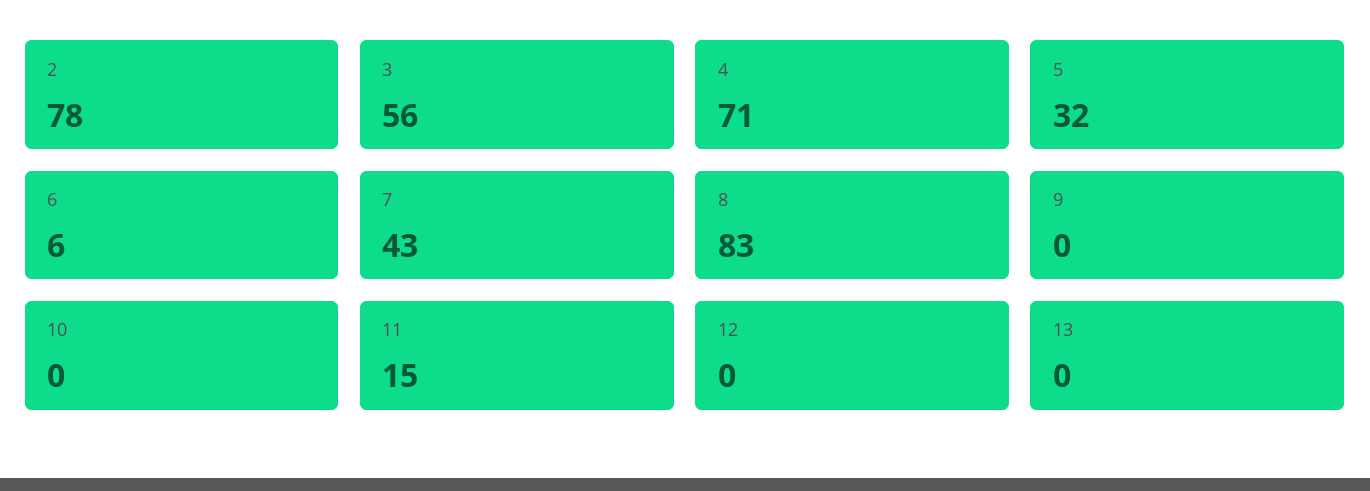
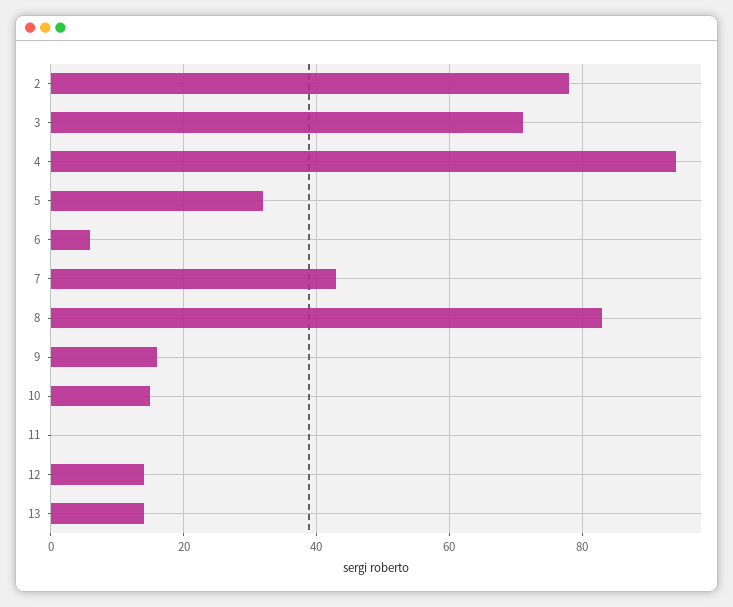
  {
    "2": 78,
-   "3": 56,
+   "3": 70,
-   "4": 71,
+   "4": 95,
    "5": 32,
    "6": 6,
    "7": 43,
    "8": 83,
-   "9": 0,
+   "9": 15,
-   "10": 0,
+   "10": 15,
-   "11": 15,
+   "11": 0,
-   "12": 0,
+   "12": 15,
-   "13": 0
+   "13": 15
  }

